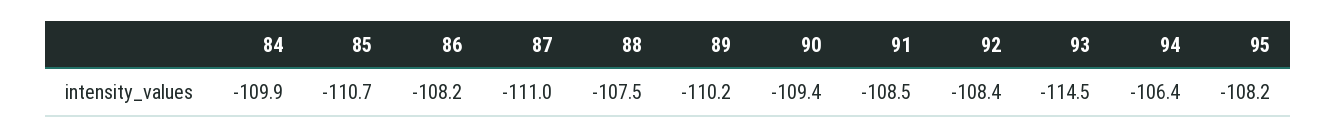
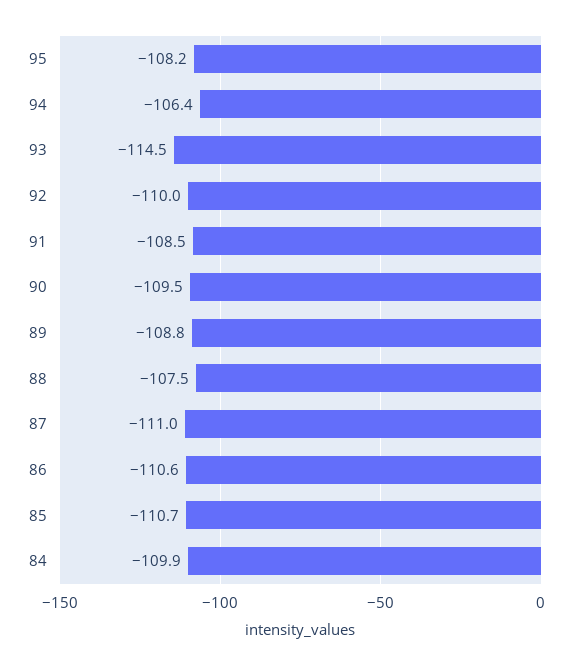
  {
    "84": -109.9,
    "85": -110.7,
-   "86": -108.2,
+   "86": -110.6,
    "87": -111,
    "88": -107.5,
-   "89": -110.2,
+   "89": -108.8,
-   "90": -109.4,
+   "90": -109.5,
    "91": -108.5,
-   "92": -108.4,
+   "92": -110,
    "93": -114.5,
    "94": -106.4,
    "95": -108.2
  }

